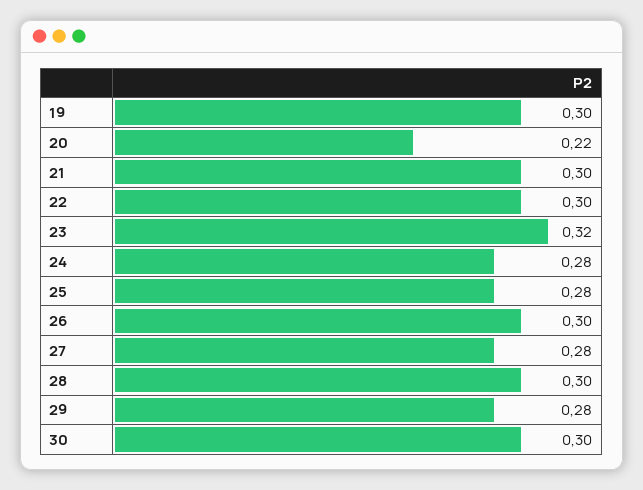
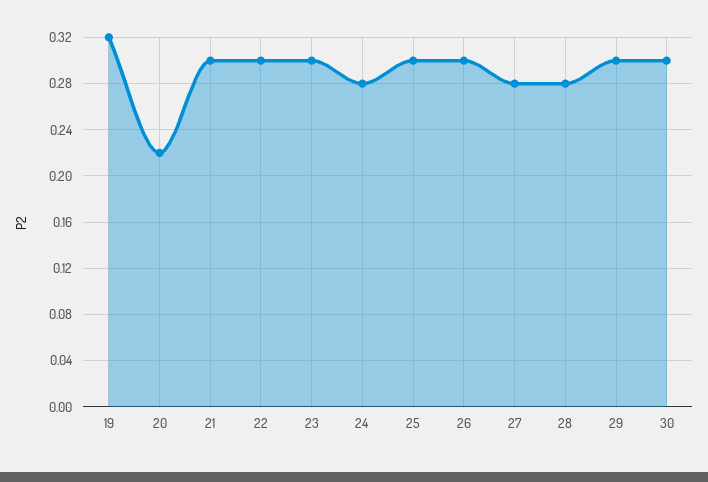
  {
-   "19": 0.3,
+   "19": 0.32,
    "20": 0.22,
    "21": 0.3,
    "22": 0.3,
-   "23": 0.32,
+   "23": 0.3,
    "24": 0.28,
-   "25": 0.28,
+   "25": 0.3,
    "26": 0.3,
    "27": 0.28,
-   "28": 0.3,
+   "28": 0.28,
-   "29": 0.28,
+   "29": 0.3,
    "30": 0.3
  }

